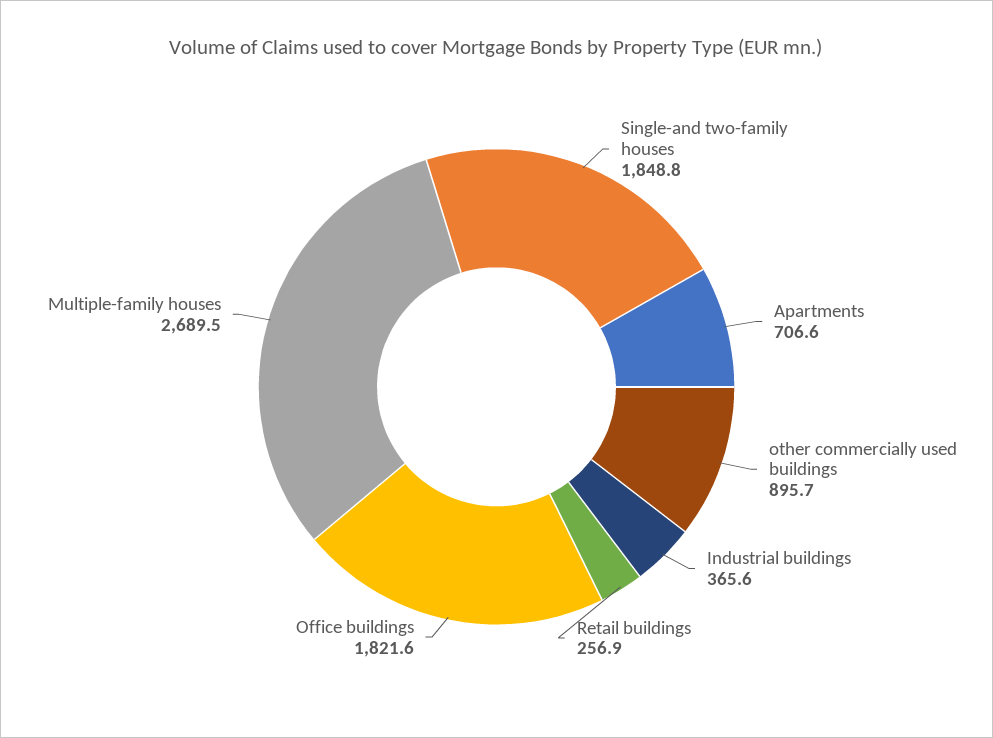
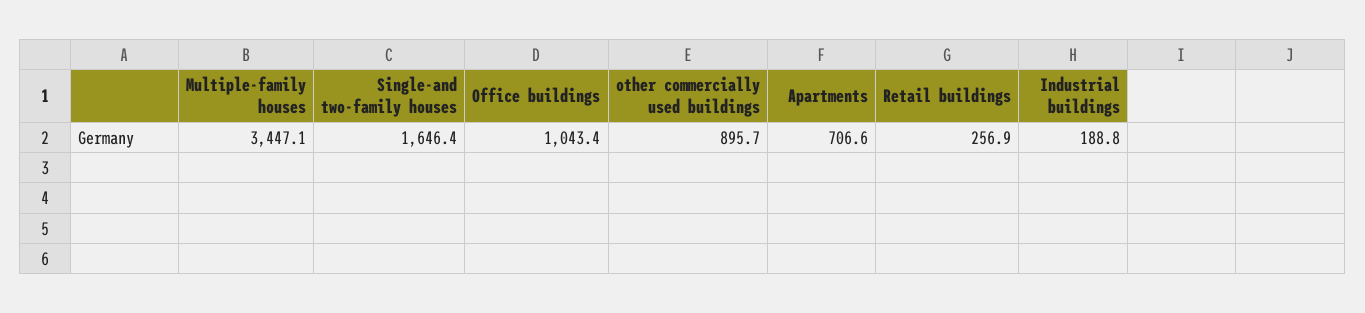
  {
-   "Single-and two-family houses": 1848.8,
+   "Single-and two-family houses": 1646.4,
    "Apartments": 706.6,
    "other commercially used buildings": 895.7,
-   "Industrial buildings": 365.6,
+   "Industrial buildings": 188.8,
    "Retail buildings": 256.9,
-   "Office buildings": 1821.6,
+   "Office buildings": 1043.4,
-   "Multiple-family houses": 2689.5
+   "Multiple-family houses": 3447.1
  }

